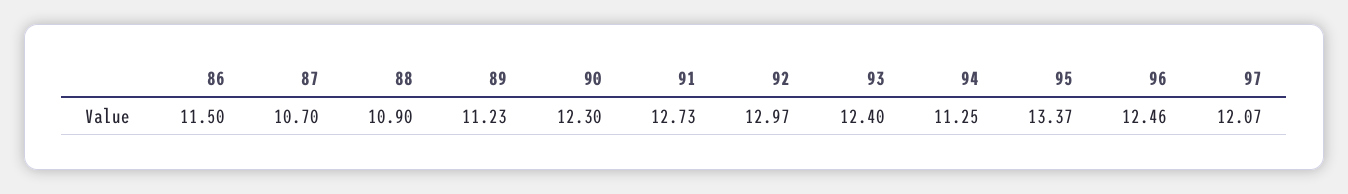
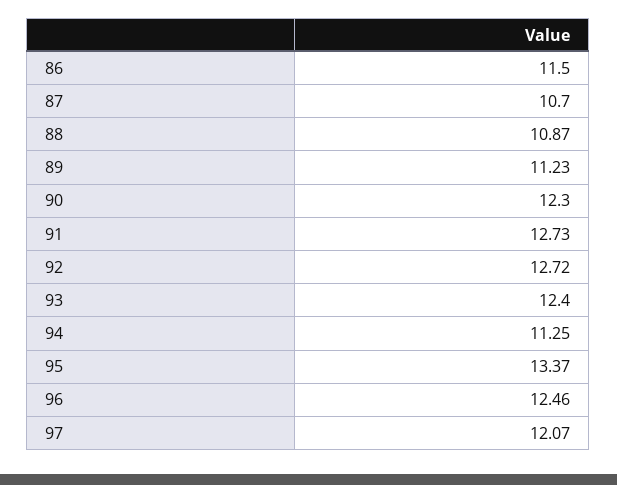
  {
    "86": 11.5,
    "87": 10.7,
-   "88": 10.9,
+   "88": 10.87,
    "89": 11.23,
    "90": 12.3,
    "91": 12.73,
-   "92": 12.97,
+   "92": 12.72,
    "93": 12.4,
    "94": 11.25,
    "95": 13.37,
    "96": 12.46,
    "97": 12.07
  }

